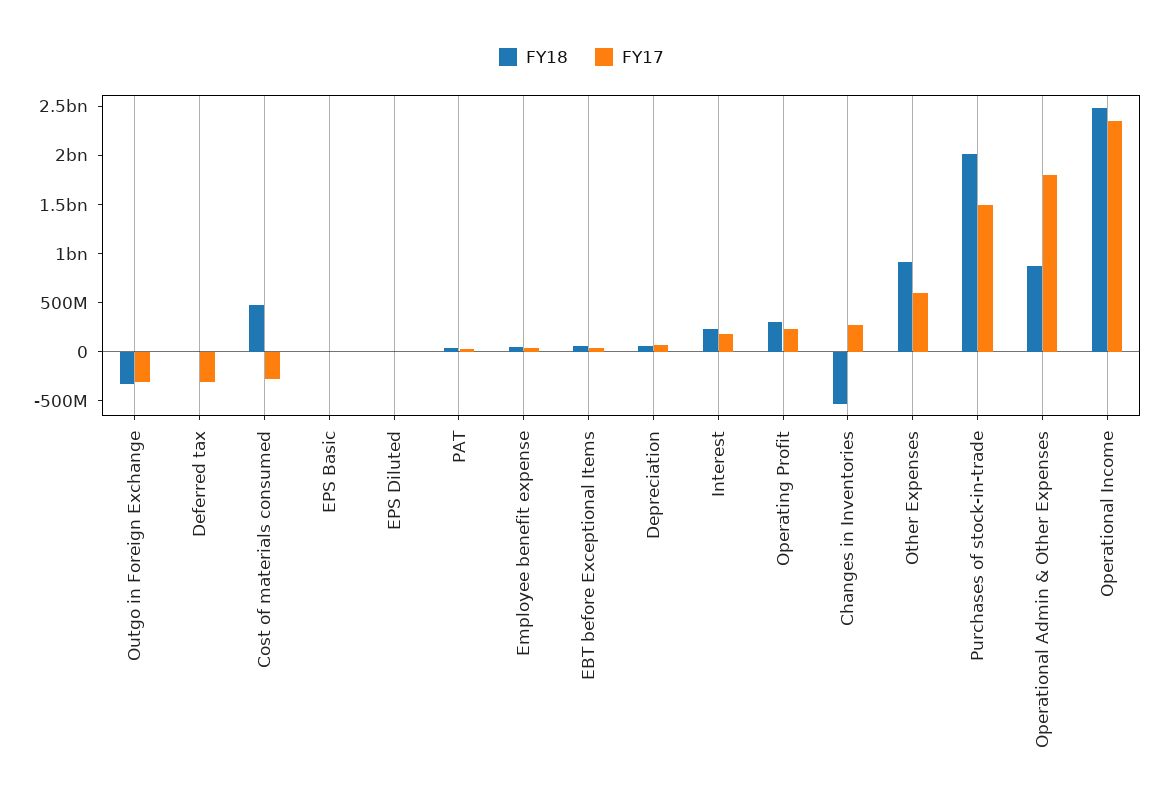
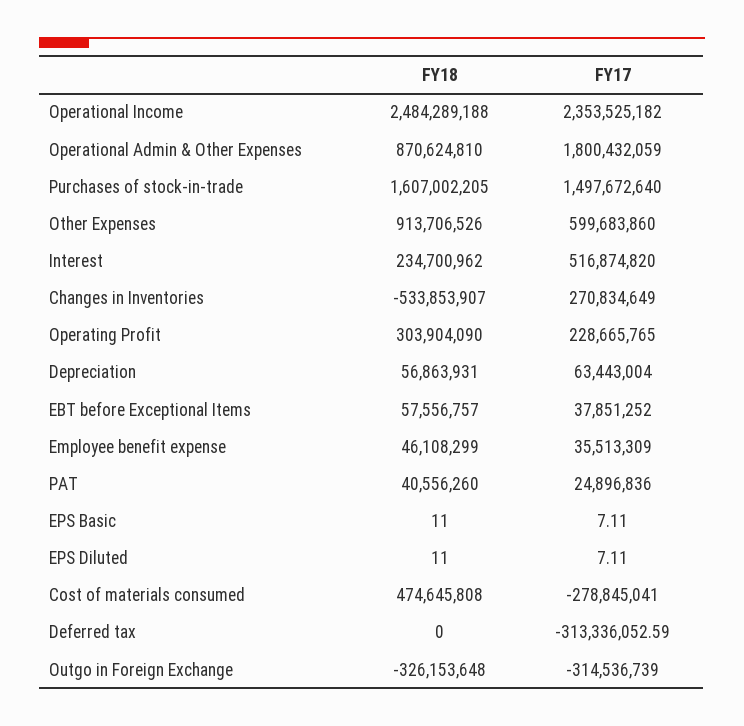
  {
    "FY18": {
      "Outgo in Foreign Exchange": -326153648,
      "Deferred tax": 0,
      "Cost of materials consumed": 474645808,
      "EPS Basic": 11,
      "EPS Diluted": 11,
      "PAT": 40556260,
      "Employee benefit expense": 46108299,
      "EBT before Exceptional Items": 57556757,
      "Depreciation": 56863931,
      "Interest": 234700962,
      "Operating Profit": 303904090,
      "Changes in Inventories": -533853907,
      "Other Expenses": 913706526,
-     "Purchases of stock-in-trade": 2000000000,
+     "Purchases of stock-in-trade": 1607002205,
      "Operational Admin & Other Expenses": 870624810,
      "Operational Income": 2484289188
    },
    "FY17": {
      "Outgo in Foreign Exchange": -314536739,
      "Deferred tax": -313336052.59,
      "Cost of materials consumed": -278845041,
      "EPS Basic": 7.11,
      "EPS Diluted": 7.11,
      "PAT": 24896836,
      "Employee benefit expense": 35513309,
      "EBT before Exceptional Items": 37851252,
      "Depreciation": 63443004,
-     "Interest": 200000000,
+     "Interest": 516874820,
      "Operating Profit": 228665765,
      "Changes in Inventories": 270834649,
      "Other Expenses": 599683860,
      "Purchases of stock-in-trade": 1497672640,
      "Operational Admin & Other Expenses": 1800432059,
      "Operational Income": 2353525182
    }
  }

